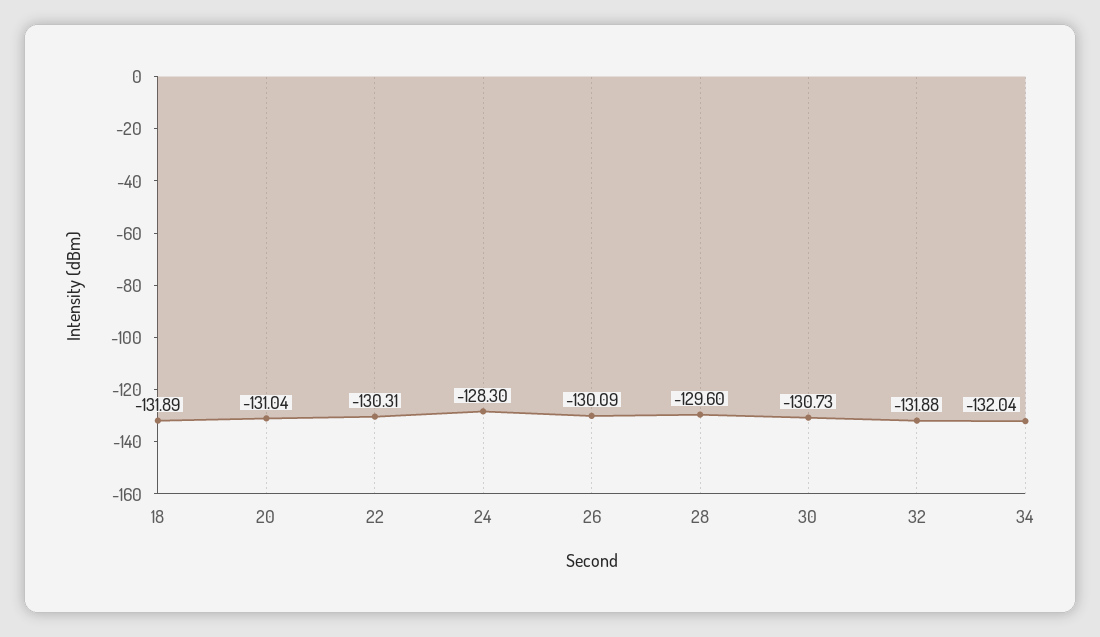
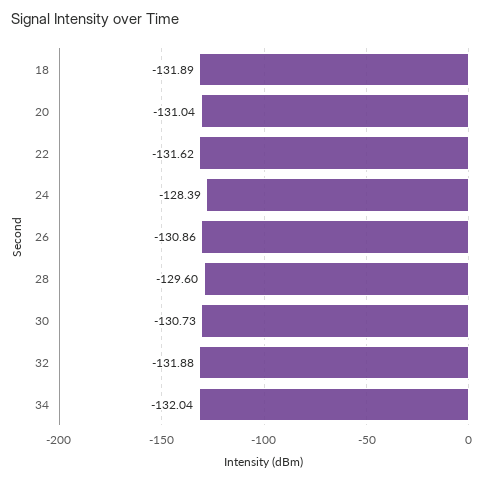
  {
    "18": -131.89,
    "20": -131.04,
-   "22": -130.31,
+   "22": -131.62,
-   "24": -128.3,
+   "24": -128.39,
-   "26": -130.09,
+   "26": -130.86,
    "28": -129.6,
    "30": -130.73,
    "32": -131.88,
    "34": -132.04
  }

